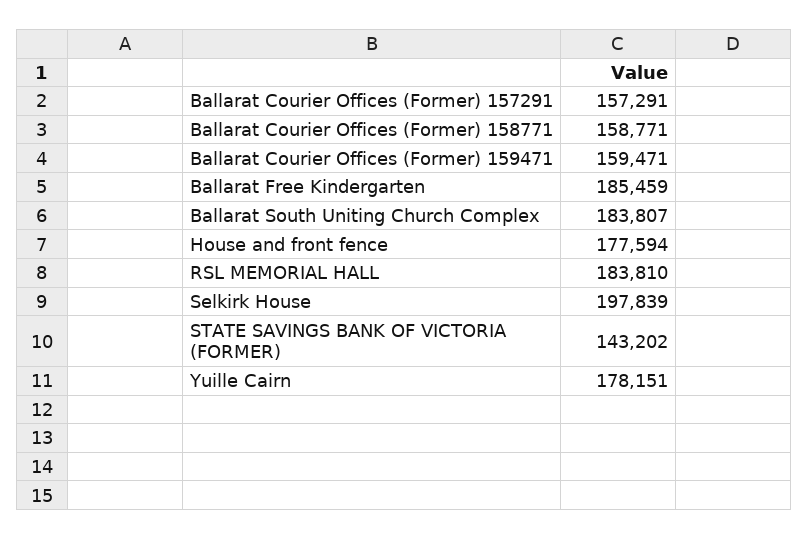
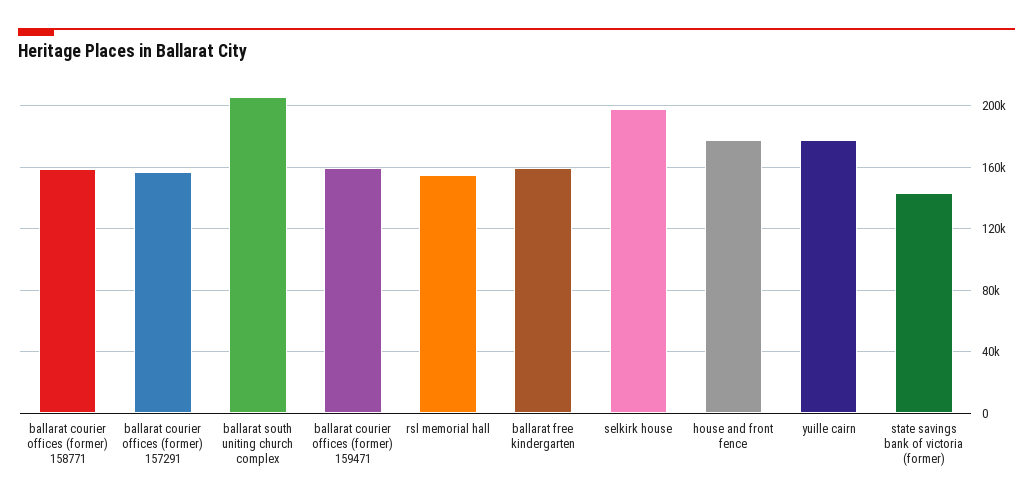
  {
    "Ballarat Courier Offices (Former) 157291": 157291,
    "Ballarat Courier Offices (Former) 158771": 158771,
    "Ballarat Courier Offices (Former) 159471": 159471,
-   "Ballarat Free Kindergarten": 185459,
+   "Ballarat Free Kindergarten": 160000,
-   "Ballarat South Uniting Church Complex": 183807,
+   "Ballarat South Uniting Church Complex": 205000,
    "House and front fence": 177594,
-   "RSL MEMORIAL HALL": 183810,
+   "RSL MEMORIAL HALL": 155000,
    "Selkirk House": 197839,
    "STATE SAVINGS BANK OF VICTORIA (FORMER)": 143202,
    "Yuille Cairn": 178151
  }

